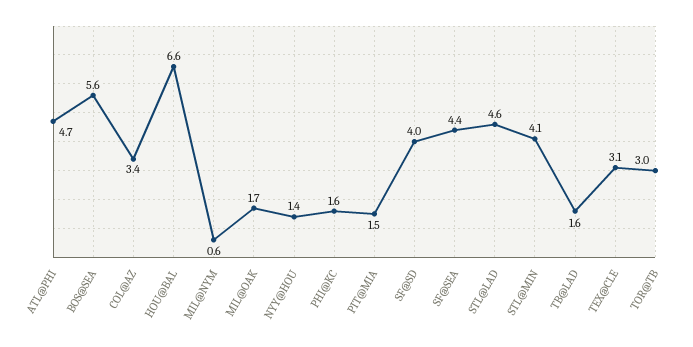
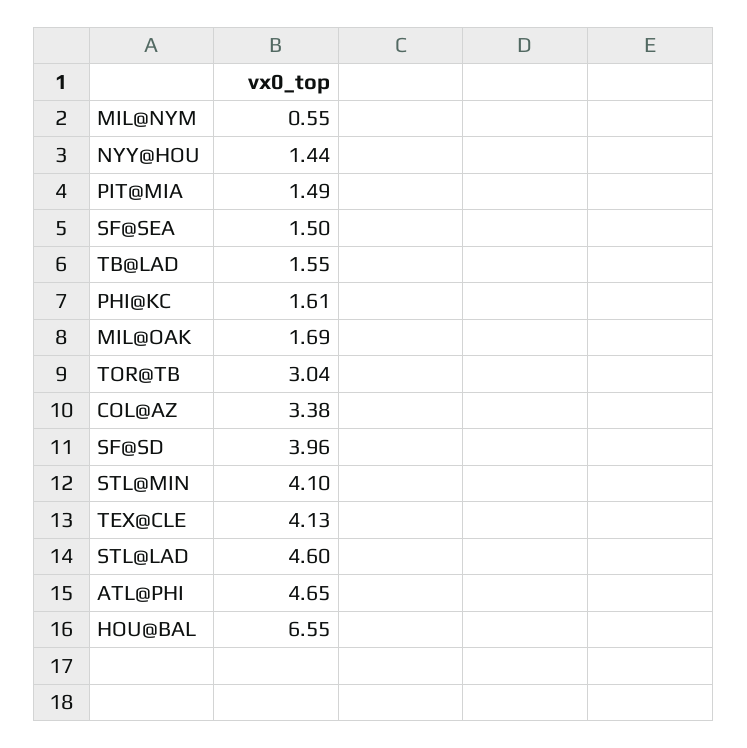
  {
    "ATL@PHI": 4.65,
-   "BOS@SEA": 5.6,
    "COL@AZ": 3.38,
    "HOU@BAL": 6.55,
    "MIL@NYM": 0.55,
    "MIL@OAK": 1.69,
    "NYY@HOU": 1.44,
    "PHI@KC": 1.61,
    "PIT@MIA": 1.49,
    "SF@SD": 3.96,
-   "SF@SEA": 4.4,
+   "SF@SEA": 1.5,
    "STL@LAD": 4.6,
    "STL@MIN": 4.1,
    "TB@LAD": 1.55,
-   "TEX@CLE": 3.1,
+   "TEX@CLE": 4.13,
    "TOR@TB": 3.04
  }

